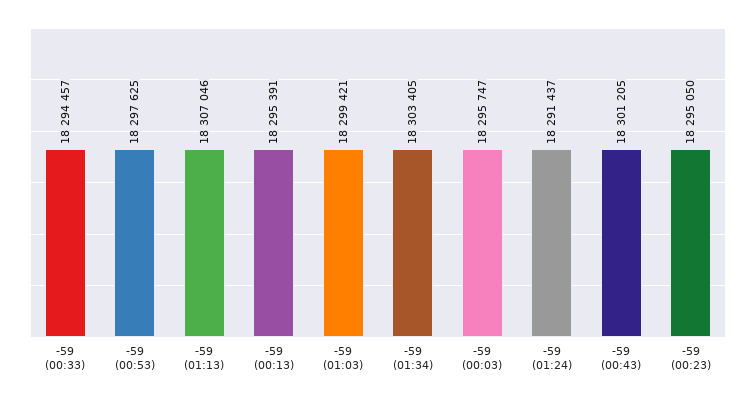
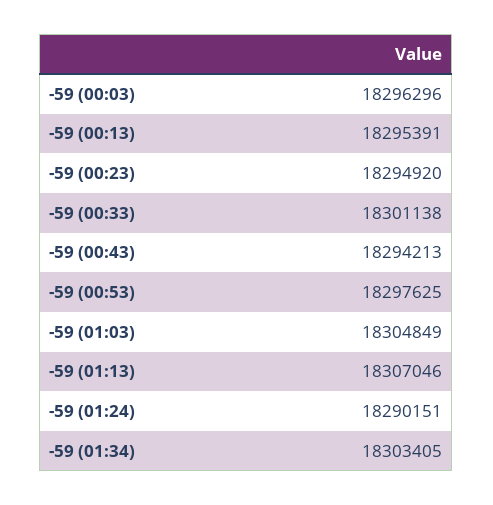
  {
-   "-59 (00:33)": 18294457,
+   "-59 (00:33)": 18301138,
    "-59 (00:53)": 18297625,
    "-59 (01:13)": 18307046,
    "-59 (00:13)": 18295391,
-   "-59 (01:03)": 18299421,
+   "-59 (01:03)": 18304849,
    "-59 (01:34)": 18303405,
-   "-59 (00:03)": 18295747,
+   "-59 (00:03)": 18296296,
-   "-59 (01:24)": 18291437,
+   "-59 (01:24)": 18290151,
-   "-59 (00:43)": 18301205,
+   "-59 (00:43)": 18294213,
-   "-59 (00:23)": 18295050
+   "-59 (00:23)": 18294920
  }

